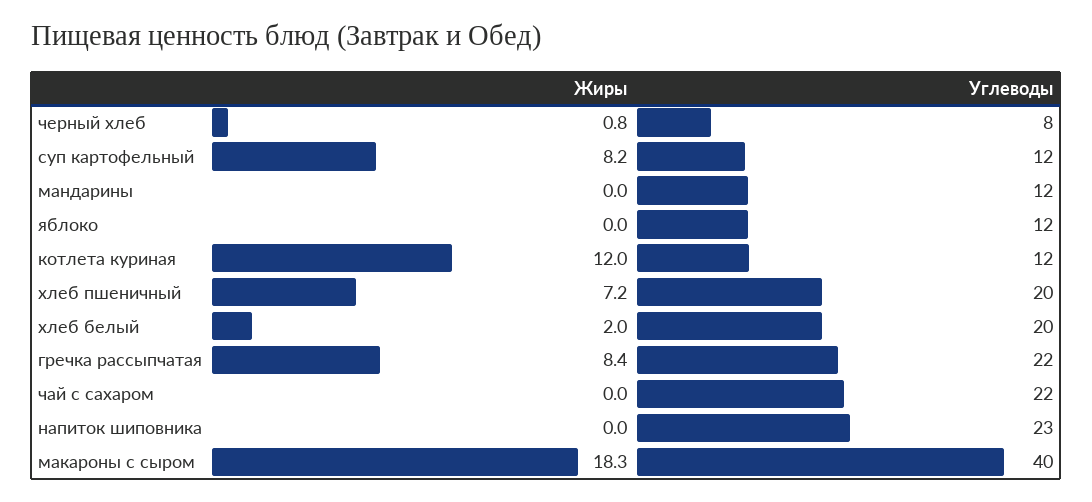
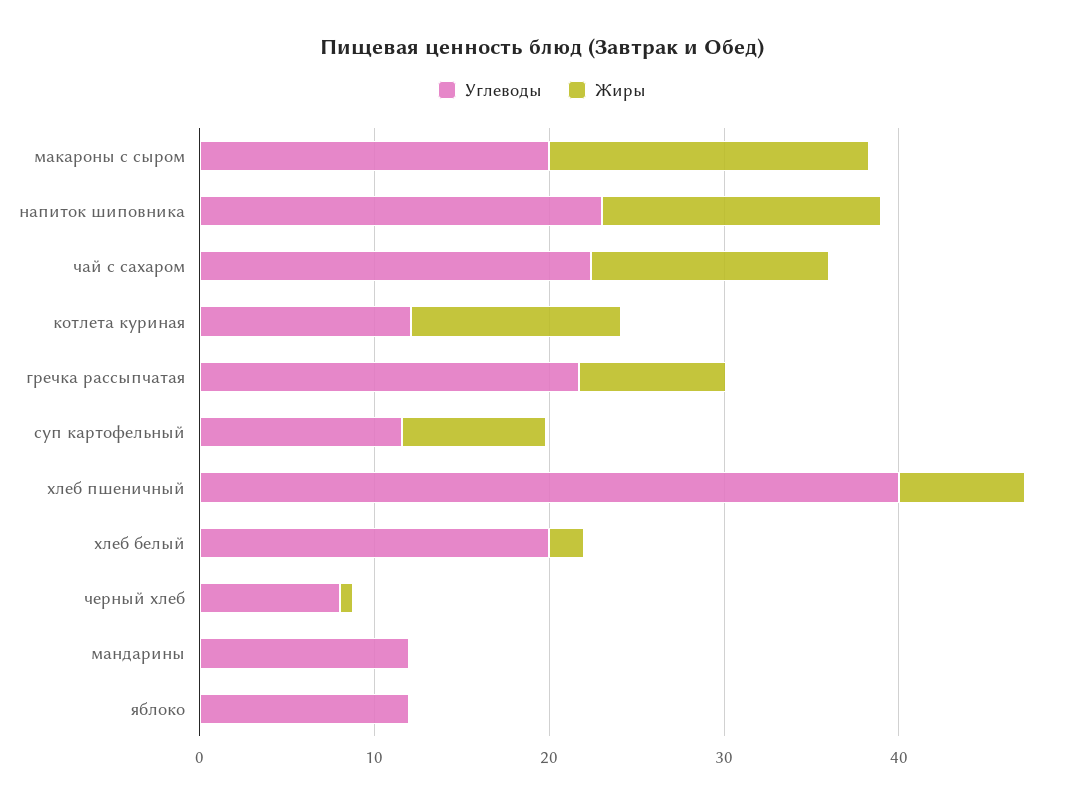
  {
    "Жиры": {
      "черный хлеб": 0.8,
      "суп картофельный": 8.2,
      "мандарины": 0,
      "яблоко": 0,
      "котлета куриная": 12,
      "хлеб пшеничный": 7.2,
      "хлеб белый": 2,
      "гречка рассыпчатая": 8.4,
-     "чай с сахаром": 0,
+     "чай с сахаром": 14,
-     "напиток шиповника": 0,
+     "напиток шиповника": 16,
      "макароны с сыром": 18.3
    },
    "Углеводы": {
      "черный хлеб": 8,
      "суп картофельный": 12,
      "мандарины": 12,
      "яблоко": 12,
      "котлета куриная": 12,
-     "хлеб пшеничный": 20,
+     "хлеб пшеничный": 40,
      "хлеб белый": 20,
      "гречка рассыпчатая": 22,
      "чай с сахаром": 22,
      "напиток шиповника": 23,
-     "макароны с сыром": 40
+     "макароны с сыром": 20
    }
  }

